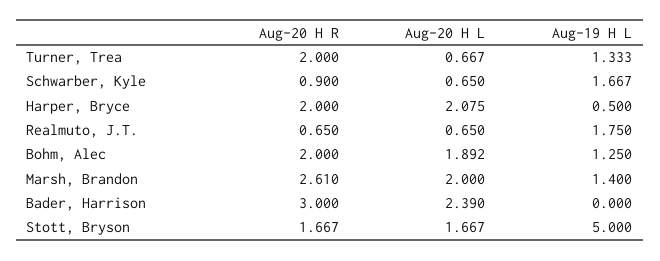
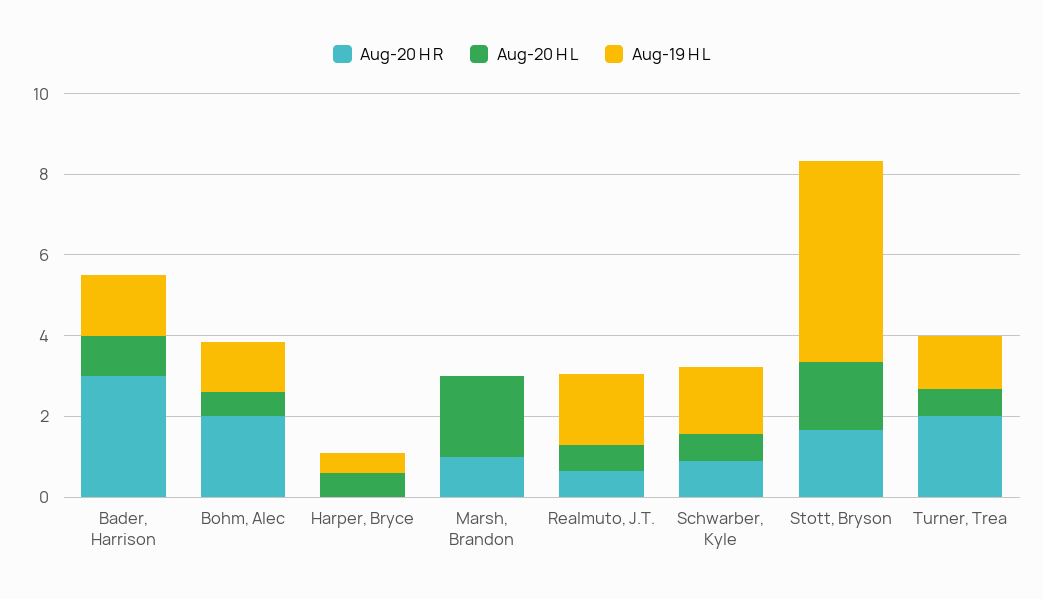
  {
    "Aug-20 H R": {
      "Turner, Trea": 2,
      "Schwarber, Kyle": 0.9,
-     "Harper, Bryce": 2,
+     "Harper, Bryce": 0,
      "Realmuto, J.T.": 0.65,
      "Bohm, Alec": 2,
-     "Marsh, Brandon": 2.61,
+     "Marsh, Brandon": 1,
      "Bader, Harrison": 3,
      "Stott, Bryson": 1.667
    },
    "Aug-20 H L": {
      "Turner, Trea": 0.667,
      "Schwarber, Kyle": 0.65,
-     "Harper, Bryce": 2.075,
+     "Harper, Bryce": 0.5,
      "Realmuto, J.T.": 0.65,
-     "Bohm, Alec": 1.892,
+     "Bohm, Alec": 0.5,
      "Marsh, Brandon": 2,
-     "Bader, Harrison": 2.39,
+     "Bader, Harrison": 1,
      "Stott, Bryson": 1.667
    },
    "Aug-19 H L": {
      "Turner, Trea": 1.333,
      "Schwarber, Kyle": 1.667,
      "Harper, Bryce": 0.5,
      "Realmuto, J.T.": 1.75,
      "Bohm, Alec": 1.25,
-     "Marsh, Brandon": 1.4,
+     "Marsh, Brandon": 0,
-     "Bader, Harrison": 0,
+     "Bader, Harrison": 1.5,
      "Stott, Bryson": 5
    }
  }

